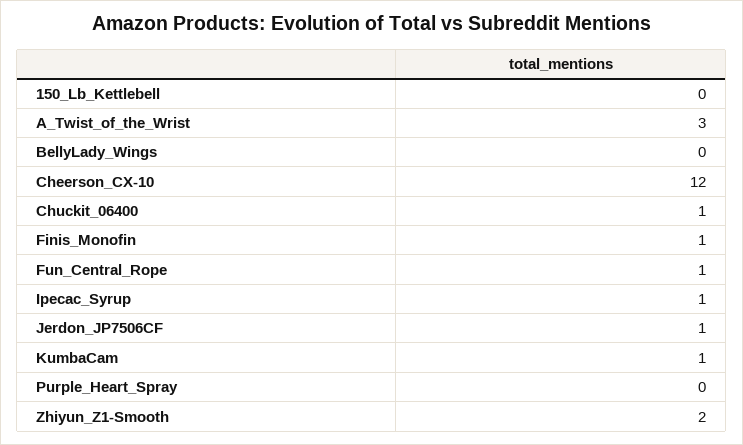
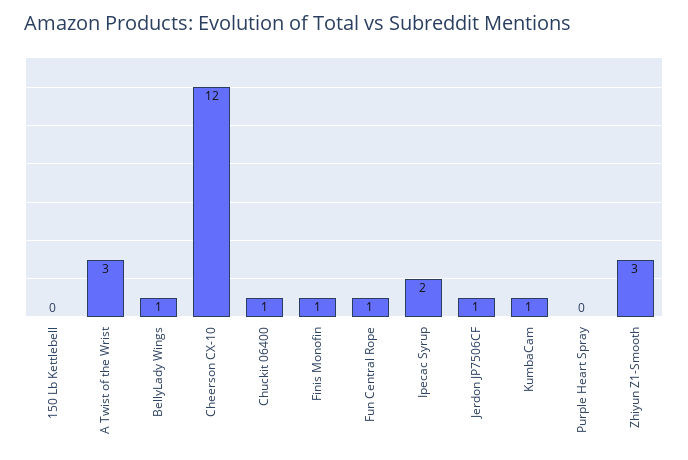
  {
    "150_Lb_Kettlebell": 0,
    "A_Twist_of_the_Wrist": 3,
-   "BellyLady_Wings": 0,
+   "BellyLady_Wings": 1,
    "Cheerson_CX-10": 12,
    "Chuckit_06400": 1,
    "Finis_Monofin": 1,
    "Fun_Central_Rope": 1,
-   "Ipecac_Syrup": 1,
+   "Ipecac_Syrup": 2,
    "Jerdon_JP7506CF": 1,
    "KumbaCam": 1,
    "Purple_Heart_Spray": 0,
-   "Zhiyun_Z1-Smooth": 2
+   "Zhiyun_Z1-Smooth": 3
  }

